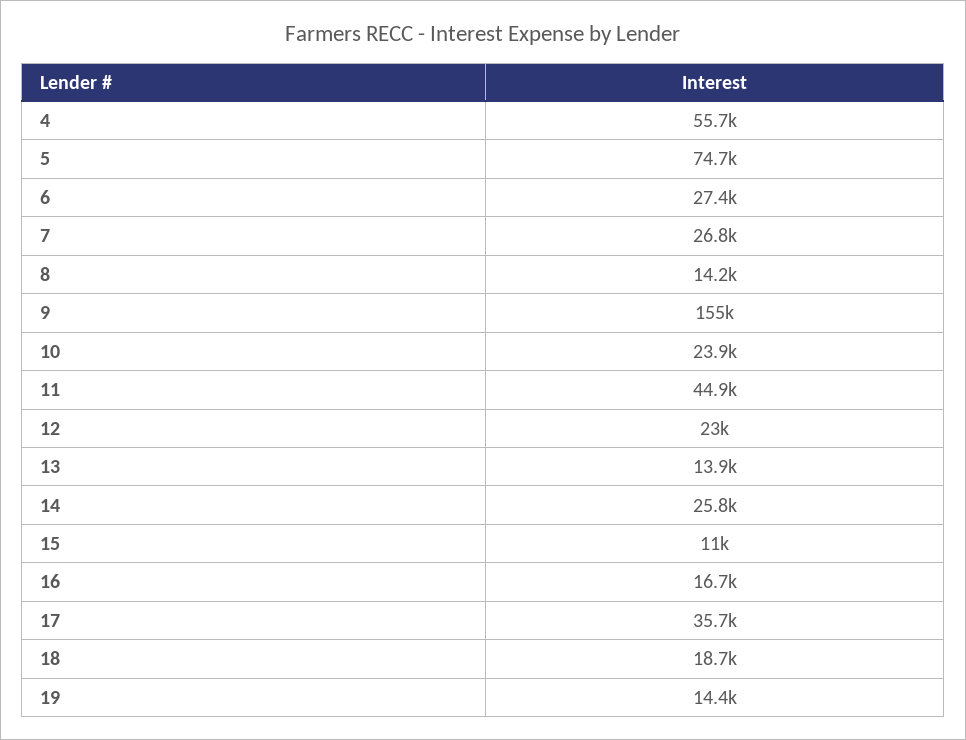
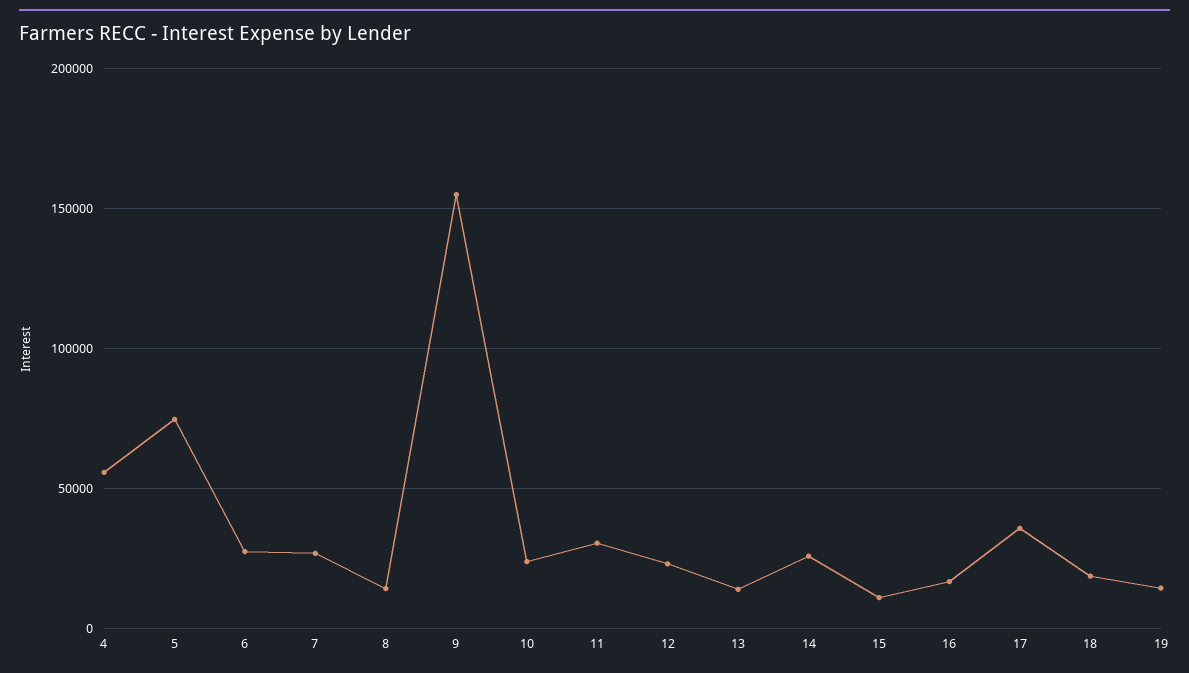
  {
    "4": 55700,
    "5": 74700,
    "6": 27400,
    "7": 26800,
    "8": 14200,
    "9": 155000,
    "10": 23900,
-   "11": 44900,
+   "11": 30000,
    "12": 23000,
    "13": 13900,
    "14": 25800,
    "15": 11000,
    "16": 16700,
    "17": 35700,
    "18": 18700,
    "19": 14400
  }

